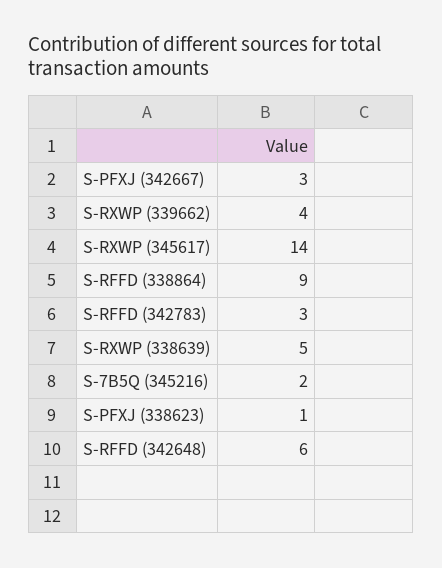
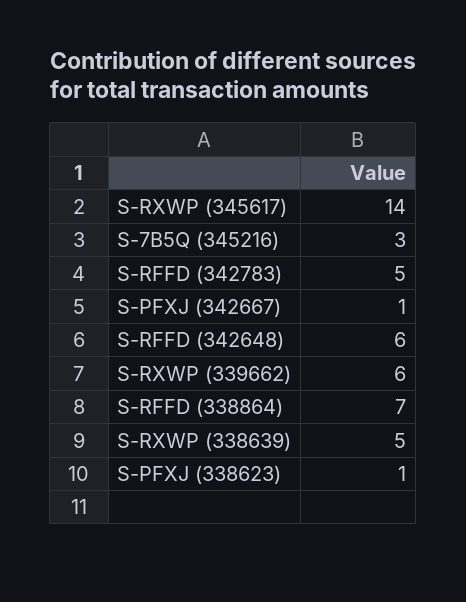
  {
-   "S-PFXJ (342667)": 3,
+   "S-PFXJ (342667)": 1,
-   "S-RXWP (339662)": 4,
+   "S-RXWP (339662)": 6,
    "S-RXWP (345617)": 14,
-   "S-RFFD (338864)": 9,
+   "S-RFFD (338864)": 7,
-   "S-RFFD (342783)": 3,
+   "S-RFFD (342783)": 5,
    "S-RXWP (338639)": 5,
-   "S-7B5Q (345216)": 2,
+   "S-7B5Q (345216)": 3,
    "S-PFXJ (338623)": 1,
    "S-RFFD (342648)": 6
  }

